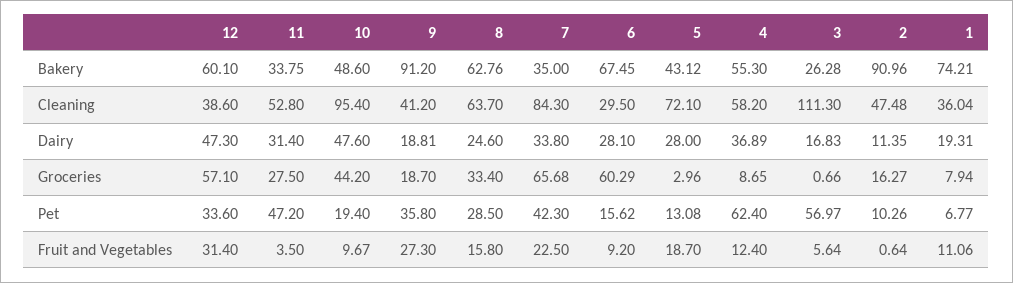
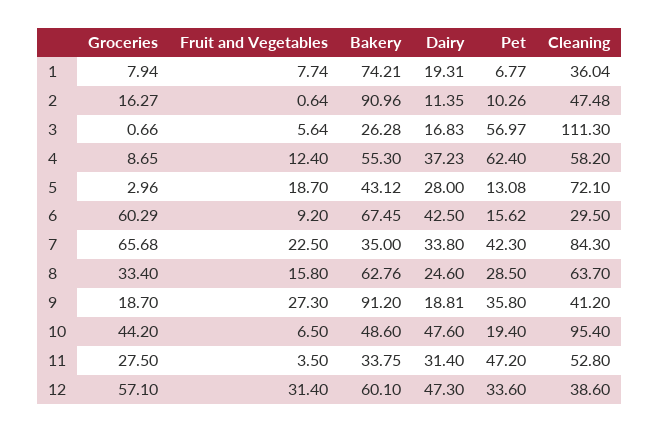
  {
    "12": {
      "Bakery": 60.1,
      "Cleaning": 38.6,
      "Dairy": 47.3,
      "Groceries": 57.1,
      "Pet": 33.6,
      "Fruit and Vegetables": 31.4
    },
    "11": {
      "Bakery": 33.75,
      "Cleaning": 52.8,
      "Dairy": 31.4,
      "Groceries": 27.5,
      "Pet": 47.2,
      "Fruit and Vegetables": 3.5
    },
    "10": {
      "Bakery": 48.6,
      "Cleaning": 95.4,
      "Dairy": 47.6,
      "Groceries": 44.2,
      "Pet": 19.4,
-     "Fruit and Vegetables": 9.67
+     "Fruit and Vegetables": 6.5
    },
    "9": {
      "Bakery": 91.2,
      "Cleaning": 41.2,
      "Dairy": 18.81,
      "Groceries": 18.7,
      "Pet": 35.8,
      "Fruit and Vegetables": 27.3
    },
    "8": {
      "Bakery": 62.76,
      "Cleaning": 63.7,
      "Dairy": 24.6,
      "Groceries": 33.4,
      "Pet": 28.5,
      "Fruit and Vegetables": 15.8
    },
    "7": {
      "Bakery": 35,
      "Cleaning": 84.3,
      "Dairy": 33.8,
      "Groceries": 65.68,
      "Pet": 42.3,
      "Fruit and Vegetables": 22.5
    },
    "6": {
      "Bakery": 67.45,
      "Cleaning": 29.5,
-     "Dairy": 28.1,
+     "Dairy": 42.5,
      "Groceries": 60.29,
      "Pet": 15.62,
      "Fruit and Vegetables": 9.2
    },
    "5": {
      "Bakery": 43.12,
      "Cleaning": 72.1,
      "Dairy": 28,
      "Groceries": 2.96,
      "Pet": 13.08,
      "Fruit and Vegetables": 18.7
    },
    "4": {
      "Bakery": 55.3,
      "Cleaning": 58.2,
-     "Dairy": 36.89,
+     "Dairy": 37.23,
      "Groceries": 8.65,
      "Pet": 62.4,
      "Fruit and Vegetables": 12.4
    },
    "3": {
      "Bakery": 26.28,
      "Cleaning": 111.3,
      "Dairy": 16.83,
      "Groceries": 0.66,
      "Pet": 56.97,
      "Fruit and Vegetables": 5.64
    },
    "2": {
      "Bakery": 90.96,
      "Cleaning": 47.48,
      "Dairy": 11.35,
      "Groceries": 16.27,
      "Pet": 10.26,
      "Fruit and Vegetables": 0.64
    },
    "1": {
      "Bakery": 74.21,
      "Cleaning": 36.04,
      "Dairy": 19.31,
      "Groceries": 7.94,
      "Pet": 6.77,
-     "Fruit and Vegetables": 11.06
+     "Fruit and Vegetables": 7.74
    }
  }

